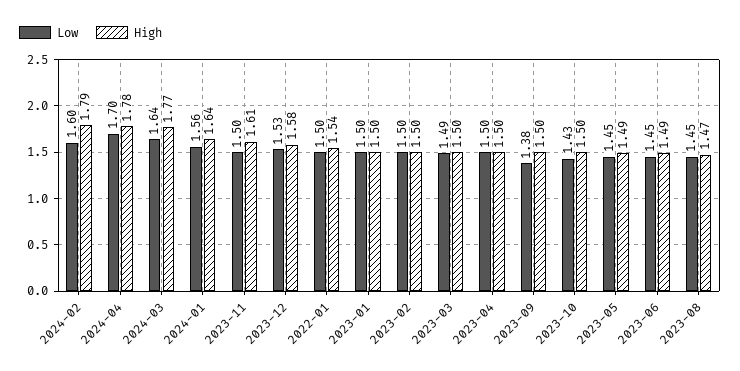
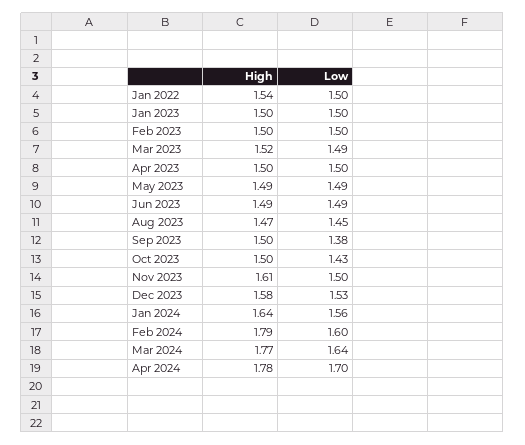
  {
    "Low": {
      "2024-02": 1.6,
      "2024-04": 1.7,
      "2024-03": 1.64,
      "2024-01": 1.56,
      "2023-11": 1.5,
      "2023-12": 1.53,
      "2022-01": 1.5,
      "2023-01": 1.5,
      "2023-02": 1.5,
      "2023-03": 1.49,
      "2023-04": 1.5,
      "2023-09": 1.38,
      "2023-10": 1.43,
-     "2023-05": 1.45,
+     "2023-05": 1.49,
-     "2023-06": 1.45,
+     "2023-06": 1.49,
      "2023-08": 1.45
    },
    "High": {
      "2024-02": 1.79,
      "2024-04": 1.78,
      "2024-03": 1.77,
      "2024-01": 1.64,
      "2023-11": 1.61,
      "2023-12": 1.58,
      "2022-01": 1.54,
      "2023-01": 1.5,
      "2023-02": 1.5,
-     "2023-03": 1.5,
+     "2023-03": 1.52,
      "2023-04": 1.5,
      "2023-09": 1.5,
      "2023-10": 1.5,
      "2023-05": 1.49,
      "2023-06": 1.49,
      "2023-08": 1.47
    }
  }

